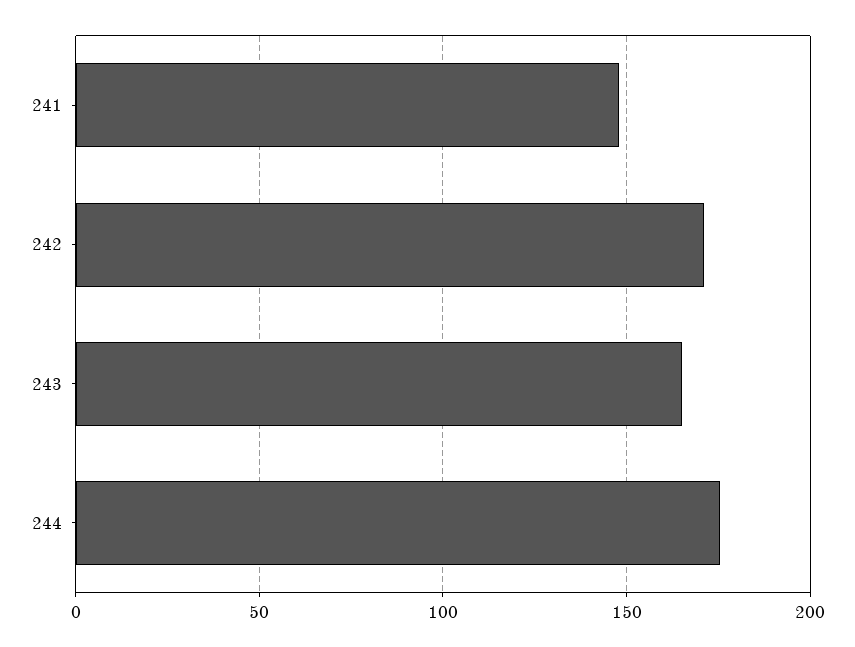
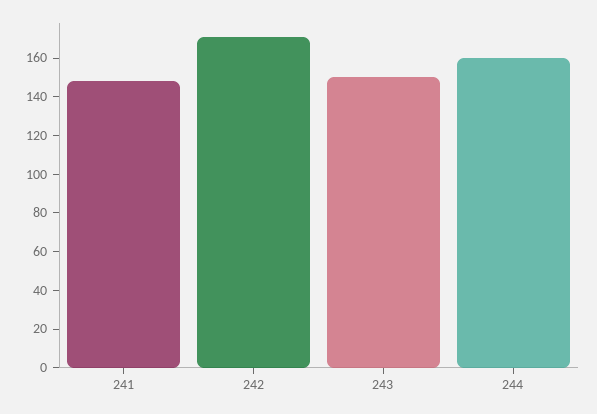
  {
    "241": 150,
    "242": 170,
-   "243": 165,
+   "243": 150,
-   "244": 175
+   "244": 160
  }

